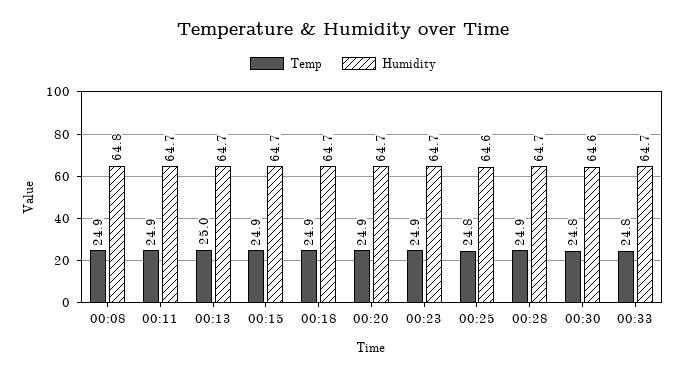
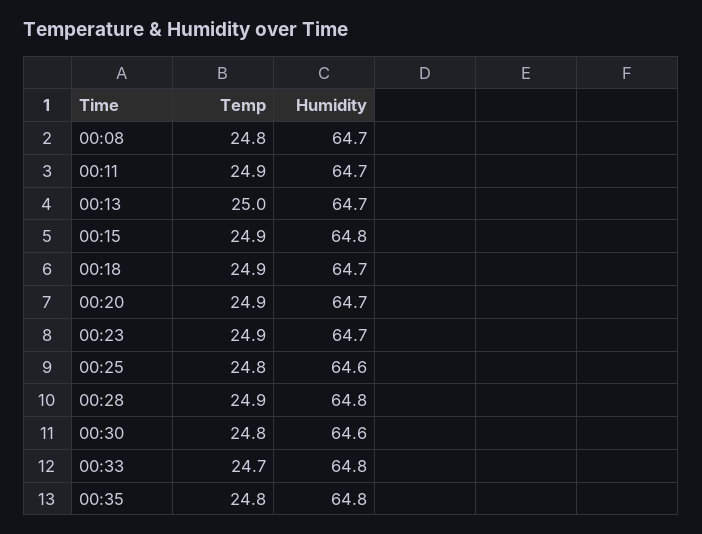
  {
    "Temp": {
-     "00:08": 24.9,
+     "00:08": 24.8,
      "00:11": 24.9,
      "00:13": 25,
      "00:15": 24.9,
      "00:18": 24.9,
      "00:20": 24.9,
      "00:23": 24.9,
      "00:25": 24.8,
      "00:28": 24.9,
      "00:30": 24.8,
-     "00:33": 24.8
+     "00:33": 24.7,
+     "00:35": 24.8
    },
    "Humidity": {
-     "00:08": 64.8,
+     "00:08": 64.7,
      "00:11": 64.7,
      "00:13": 64.7,
-     "00:15": 64.7,
+     "00:15": 64.8,
      "00:18": 64.7,
      "00:20": 64.7,
      "00:23": 64.7,
      "00:25": 64.6,
-     "00:28": 64.7,
+     "00:28": 64.8,
      "00:30": 64.6,
-     "00:33": 64.7
+     "00:33": 64.8,
+     "00:35": 64.8
    }
  }

